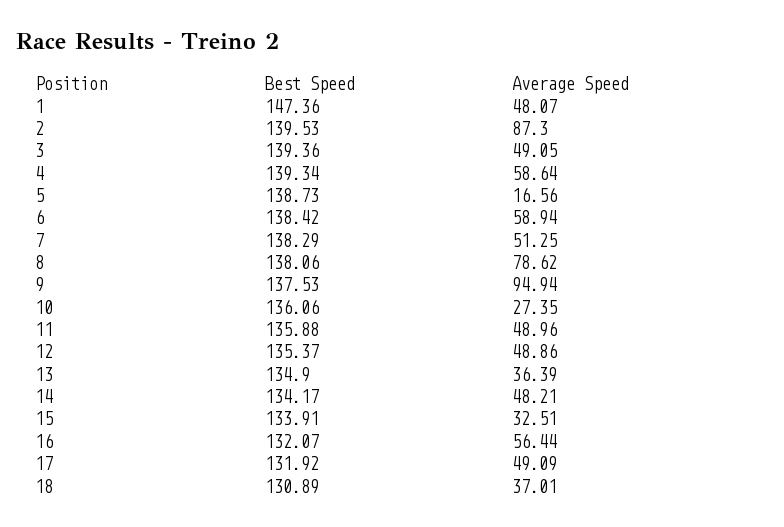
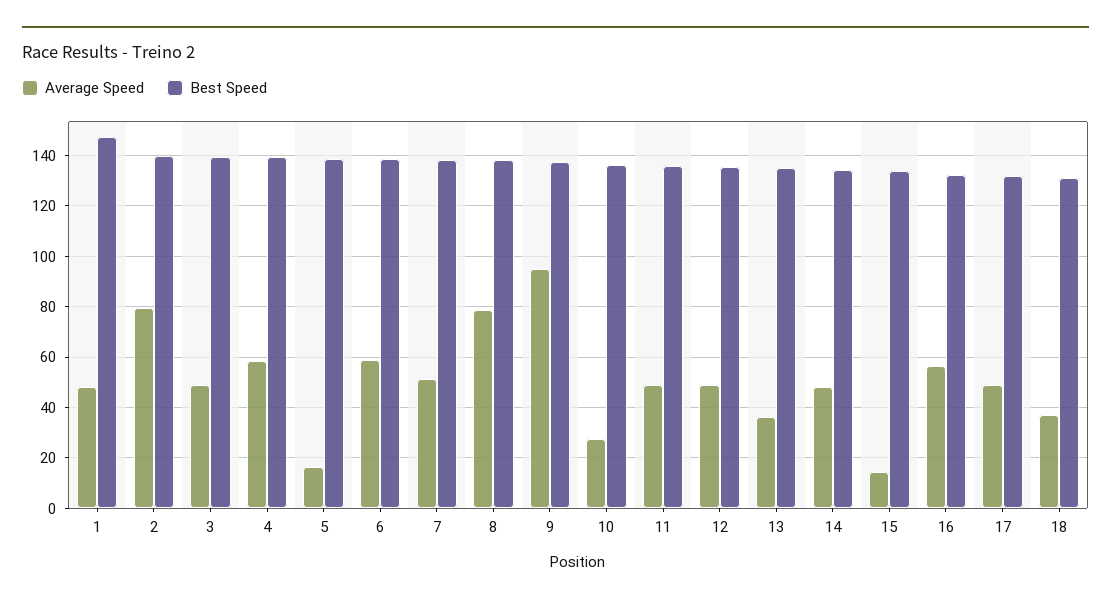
  {
    "Best Speed": {
      "1": 147.36,
      "2": 139.53,
      "3": 139.36,
      "4": 139.34,
      "5": 138.73,
      "6": 138.42,
      "7": 138.29,
      "8": 138.06,
      "9": 137.53,
      "10": 136.06,
      "11": 135.88,
      "12": 135.37,
      "13": 134.9,
      "14": 134.17,
      "15": 133.91,
      "16": 132.07,
      "17": 131.92,
      "18": 130.89
    },
    "Average Speed": {
      "1": 48.07,
-     "2": 87.3,
+     "2": 80,
      "3": 49.05,
      "4": 58.64,
      "5": 16.56,
      "6": 58.94,
      "7": 51.25,
      "8": 78.62,
      "9": 94.94,
      "10": 27.35,
      "11": 48.96,
      "12": 48.86,
      "13": 36.39,
      "14": 48.21,
-     "15": 32.51,
+     "15": 15,
      "16": 56.44,
      "17": 49.09,
      "18": 37.01
    }
  }

